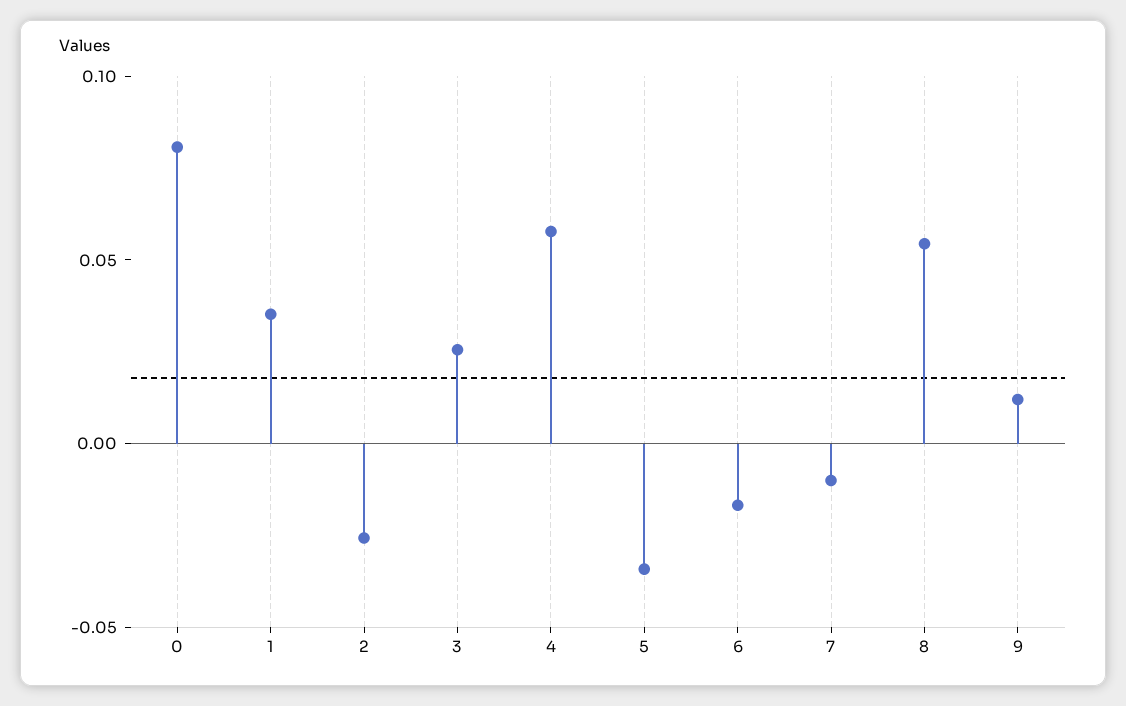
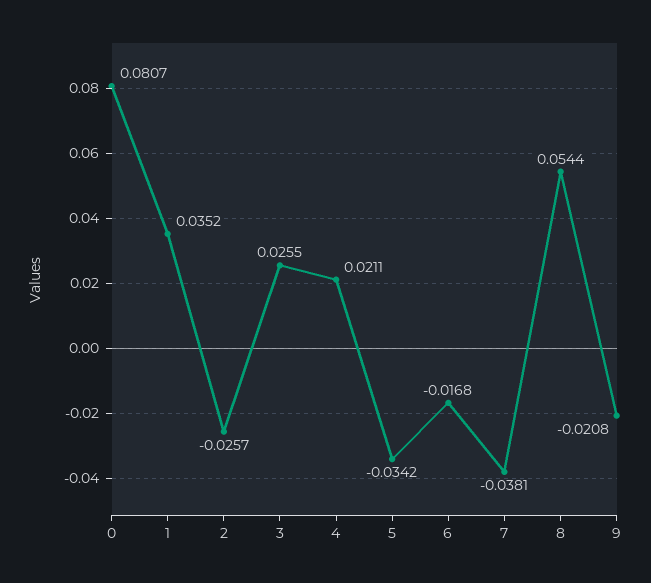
  {
    "0": 0.0807,
    "1": 0.0352,
    "2": -0.0257,
    "3": 0.0255,
-   "4": 0.06,
+   "4": 0.0211,
    "5": -0.0342,
    "6": -0.0168,
-   "7": -0.01,
+   "7": -0.0381,
    "8": 0.0544,
-   "9": 0.01
+   "9": -0.0208
  }

